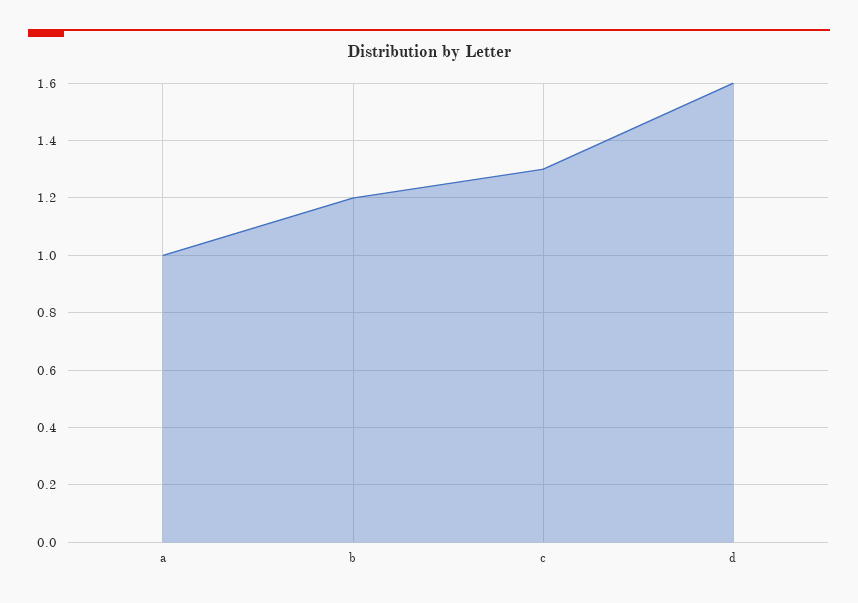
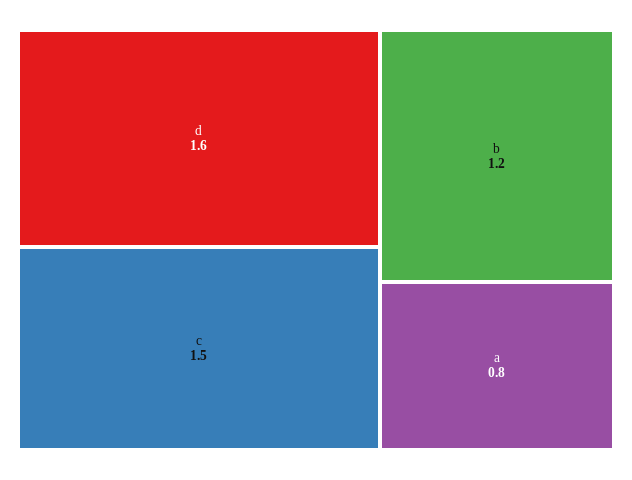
  {
-   "a": 1,
+   "a": 0.8,
    "b": 1.2,
-   "c": 1.3,
+   "c": 1.5,
    "d": 1.6
  }

